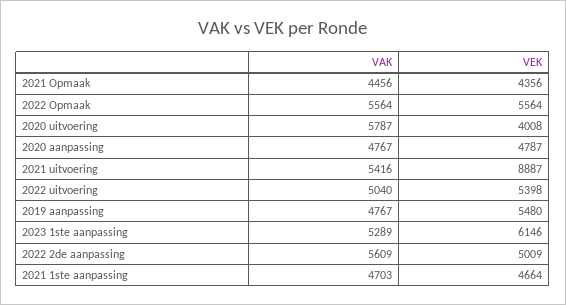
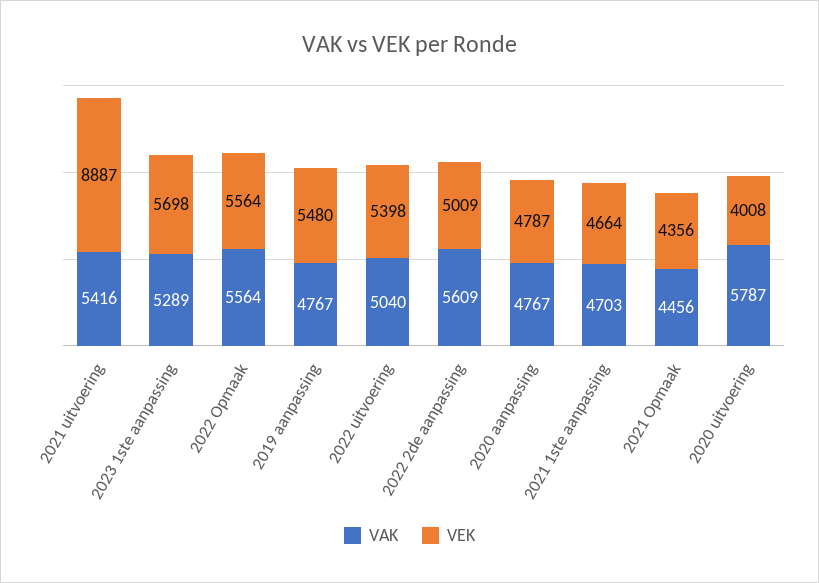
  {
    "VAK": {
      "2021 Opmaak": 4456,
      "2022 Opmaak": 5564,
      "2020 uitvoering": 5787,
      "2020 aanpassing": 4767,
      "2021 uitvoering": 5416,
      "2022 uitvoering": 5040,
      "2019 aanpassing": 4767,
      "2023 1ste aanpassing": 5289,
      "2022 2de aanpassing": 5609,
      "2021 1ste aanpassing": 4703
    },
    "VEK": {
      "2021 Opmaak": 4356,
      "2022 Opmaak": 5564,
      "2020 uitvoering": 4008,
      "2020 aanpassing": 4787,
      "2021 uitvoering": 8887,
      "2022 uitvoering": 5398,
      "2019 aanpassing": 5480,
-     "2023 1ste aanpassing": 6146,
+     "2023 1ste aanpassing": 5698,
      "2022 2de aanpassing": 5009,
      "2021 1ste aanpassing": 4664
    }
  }

